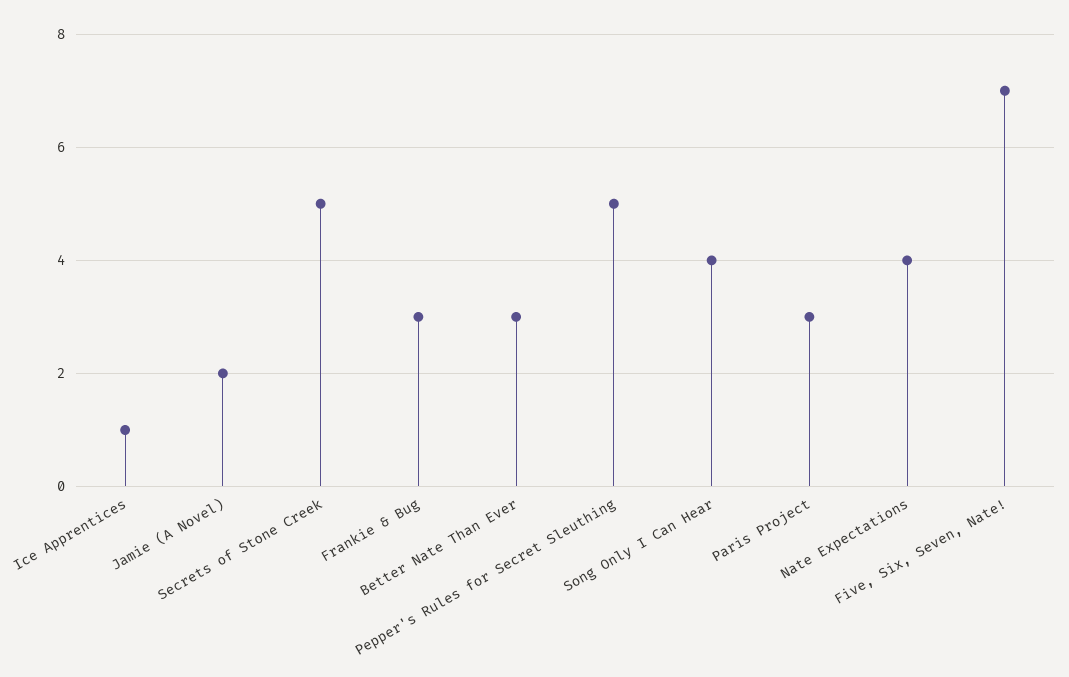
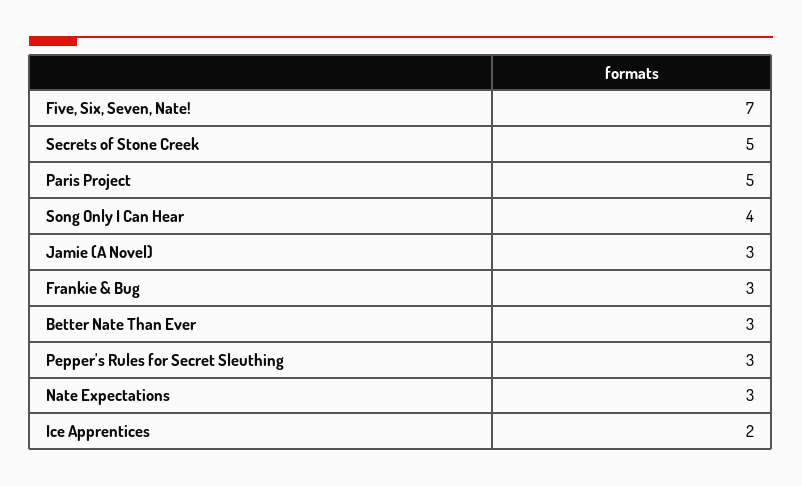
  {
-   "Ice Apprentices": 1,
+   "Ice Apprentices": 2,
-   "Jamie (A Novel)": 2,
+   "Jamie (A Novel)": 3,
    "Secrets of Stone Creek": 5,
    "Frankie & Bug": 3,
    "Better Nate Than Ever": 3,
-   "Pepper's Rules for Secret Sleuthing": 5,
+   "Pepper's Rules for Secret Sleuthing": 3,
    "Song Only I Can Hear": 4,
-   "Paris Project": 3,
+   "Paris Project": 5,
-   "Nate Expectations": 4,
+   "Nate Expectations": 3,
    "Five, Six, Seven, Nate!": 7
  }

